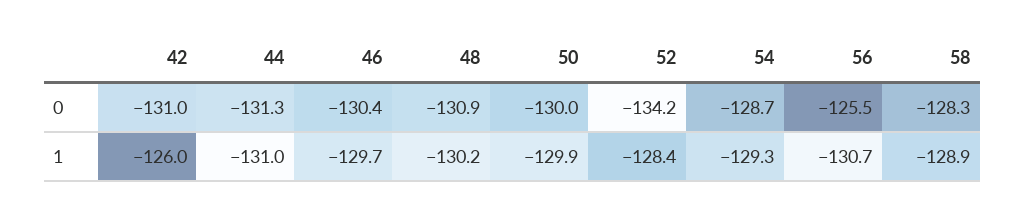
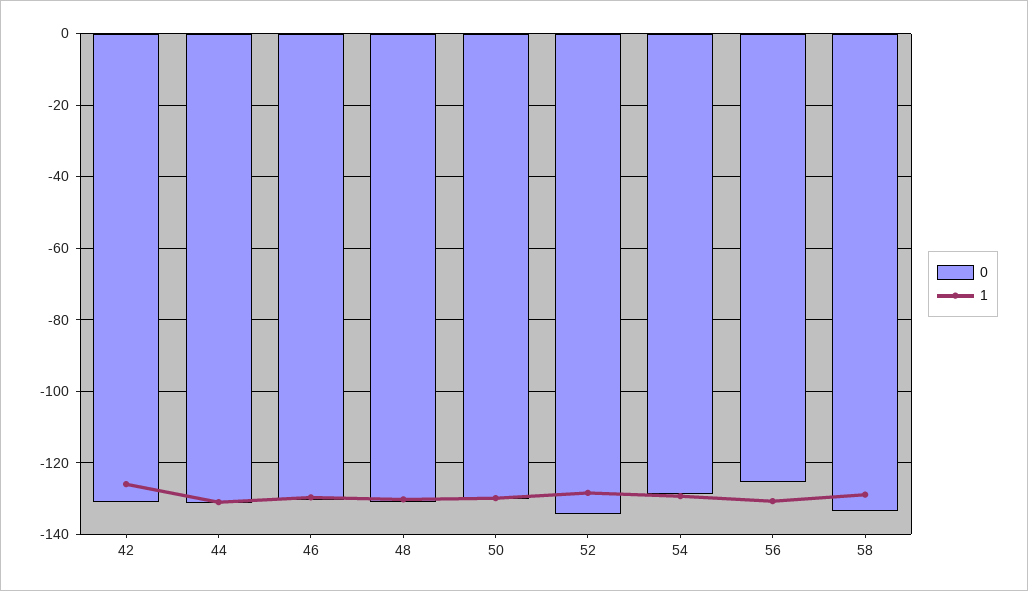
  {
    "0": {
      "42": -131,
      "44": -131.3,
      "46": -130.4,
      "48": -130.9,
      "50": -130,
      "52": -134.2,
      "54": -128.7,
      "56": -125.5,
-     "58": -128.3
+     "58": -134
    },
    "1": {
      "42": -126,
      "44": -131,
      "46": -129.7,
      "48": -130.2,
      "50": -129.9,
      "52": -128.4,
      "54": -129.3,
      "56": -130.7,
      "58": -128.9
    }
  }

